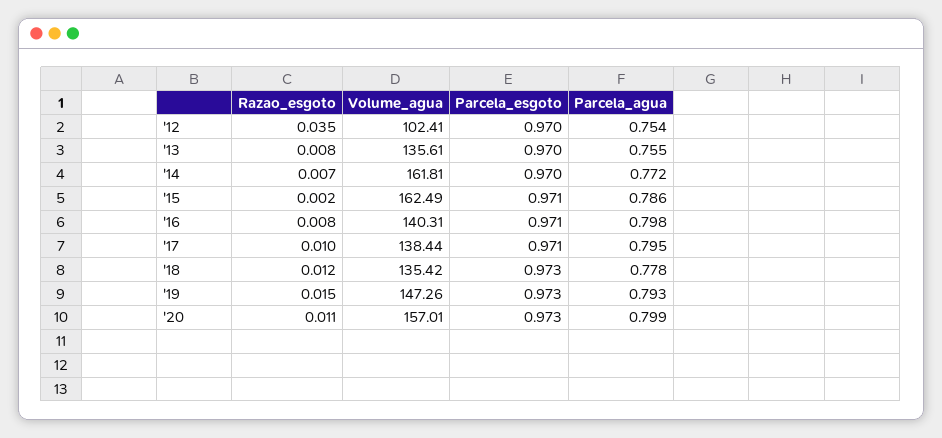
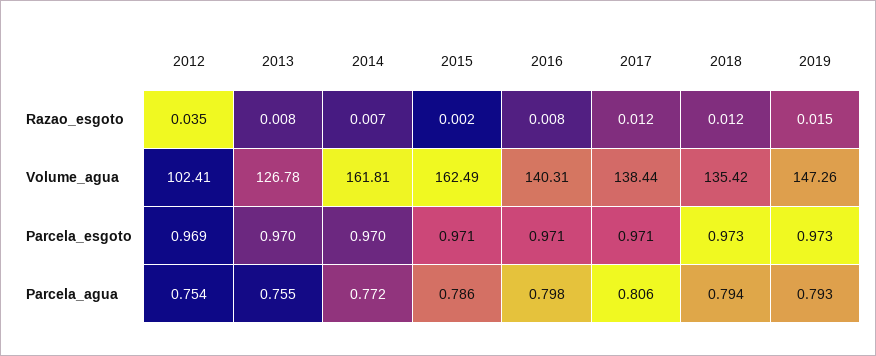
  {
    "Razao_esgoto": {
      "'12": 0.035,
      "'13": 0.008,
      "'14": 0.007,
      "'15": 0.002,
      "'16": 0.008,
-     "'17": 0.01,
+     "'17": 0.012,
      "'18": 0.012,
-     "'19": 0.015,
+     "'19": 0.015
-     "'20": 0.011
    },
    "Volume_agua": {
      "'12": 102.41,
-     "'13": 135.61,
+     "'13": 126.78,
      "'14": 161.81,
      "'15": 162.49,
      "'16": 140.31,
      "'17": 138.44,
      "'18": 135.42,
-     "'19": 147.26,
+     "'19": 147.26
-     "'20": 157.01
    },
    "Parcela_esgoto": {
-     "'12": 0.97,
+     "'12": 0.969,
      "'13": 0.97,
      "'14": 0.97,
      "'15": 0.971,
      "'16": 0.971,
      "'17": 0.971,
      "'18": 0.973,
-     "'19": 0.973,
+     "'19": 0.973
-     "'20": 0.973
    },
    "Parcela_agua": {
      "'12": 0.754,
      "'13": 0.755,
      "'14": 0.772,
      "'15": 0.786,
      "'16": 0.798,
-     "'17": 0.795,
+     "'17": 0.806,
-     "'18": 0.778,
+     "'18": 0.794,
-     "'19": 0.793,
+     "'19": 0.793
-     "'20": 0.799
    }
  }

